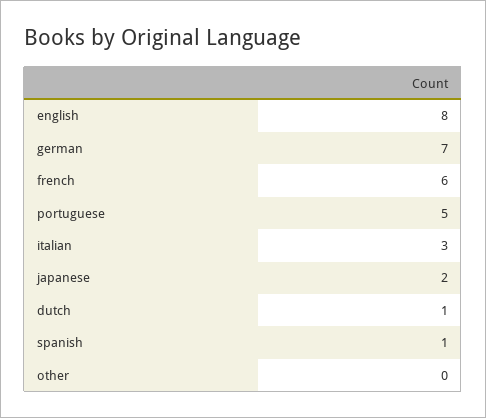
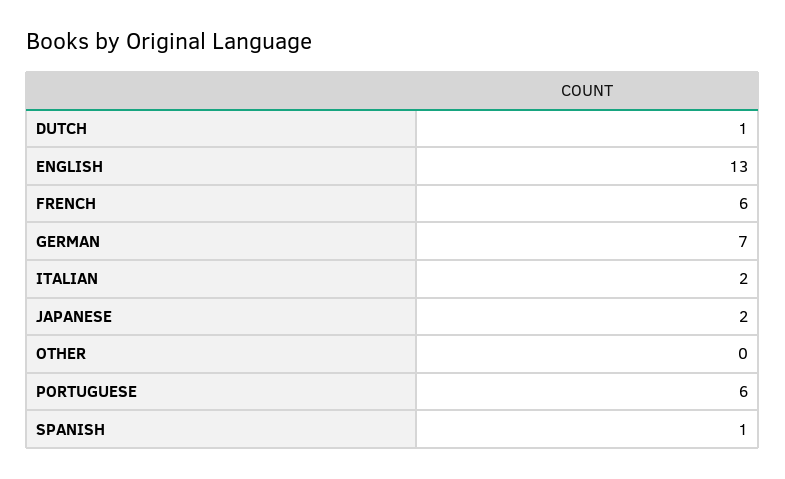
  {
-   "english": 8,
+   "english": 13,
    "german": 7,
    "french": 6,
-   "portuguese": 5,
+   "portuguese": 6,
-   "italian": 3,
+   "italian": 2,
    "japanese": 2,
    "dutch": 1,
    "spanish": 1,
    "other": 0
  }

